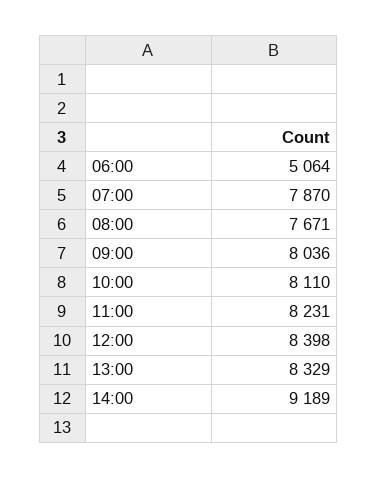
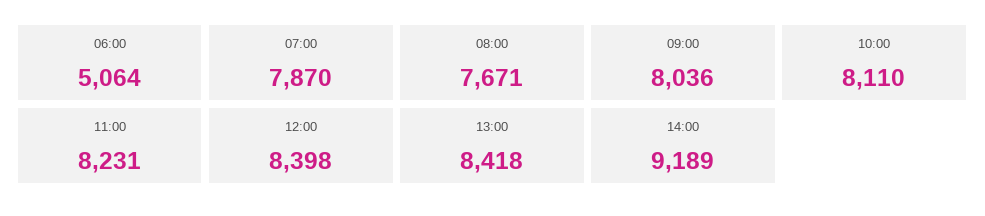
  {
    "06:00": 5064,
    "07:00": 7870,
    "08:00": 7671,
    "09:00": 8036,
    "10:00": 8110,
    "11:00": 8231,
    "12:00": 8398,
-   "13:00": 8329,
+   "13:00": 8418,
    "14:00": 9189
  }

